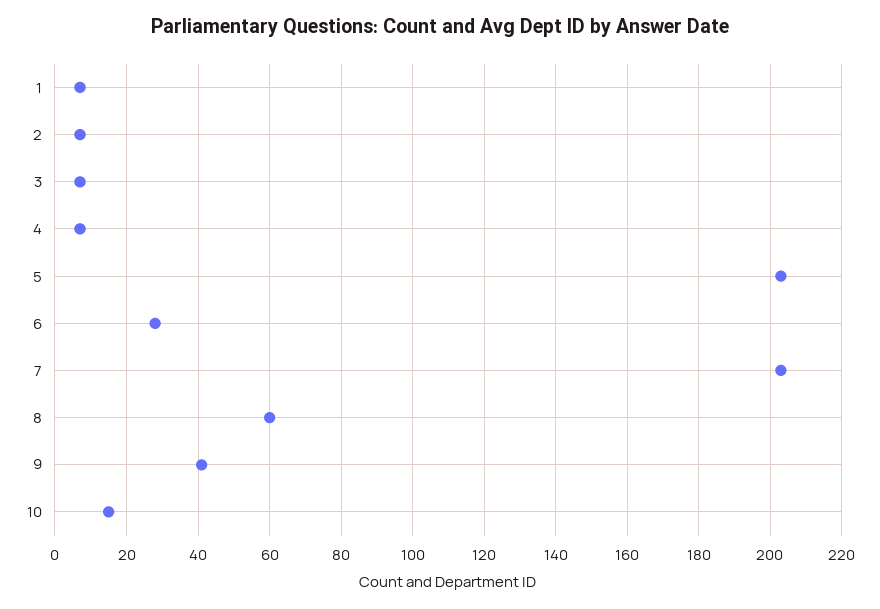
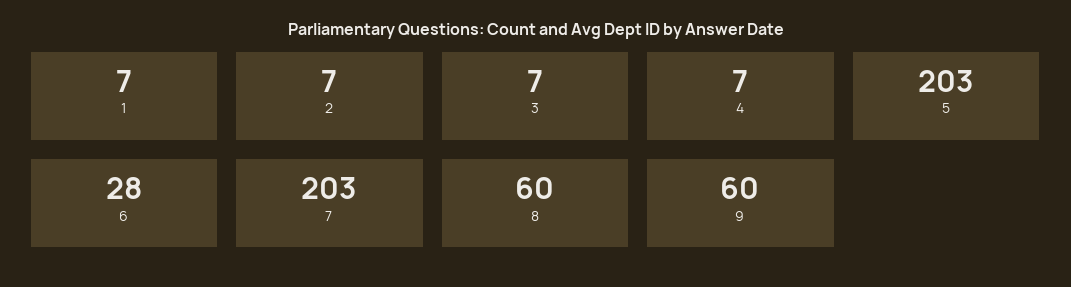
  {
    "1": 7,
    "2": 7,
    "3": 7,
    "4": 7,
    "5": 203,
    "6": 28,
    "7": 203,
    "8": 60,
-   "9": 40,
+   "9": 60
-   "10": 15
  }

